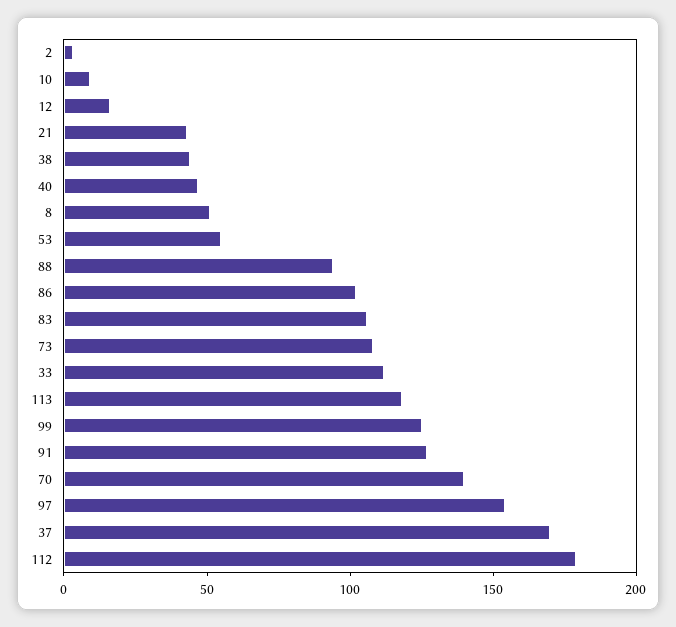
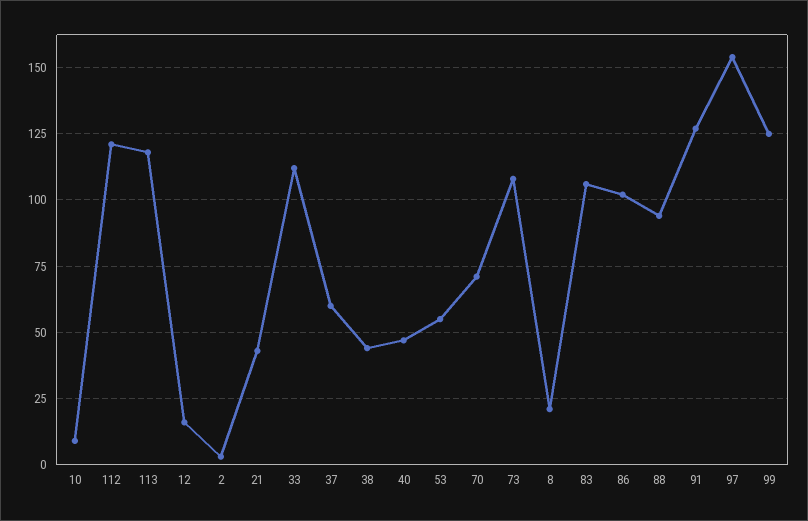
  {
    "2": 5,
    "10": 10,
    "12": 15,
    "21": 45,
    "38": 45,
    "40": 45,
-   "8": 50,
+   "8": 20,
    "53": 55,
    "88": 95,
    "86": 100,
    "83": 105,
    "73": 110,
    "33": 110,
    "113": 120,
    "99": 125,
    "91": 125,
-   "70": 140,
+   "70": 70,
    "97": 155,
-   "37": 170,
+   "37": 60,
-   "112": 180
+   "112": 120
  }

